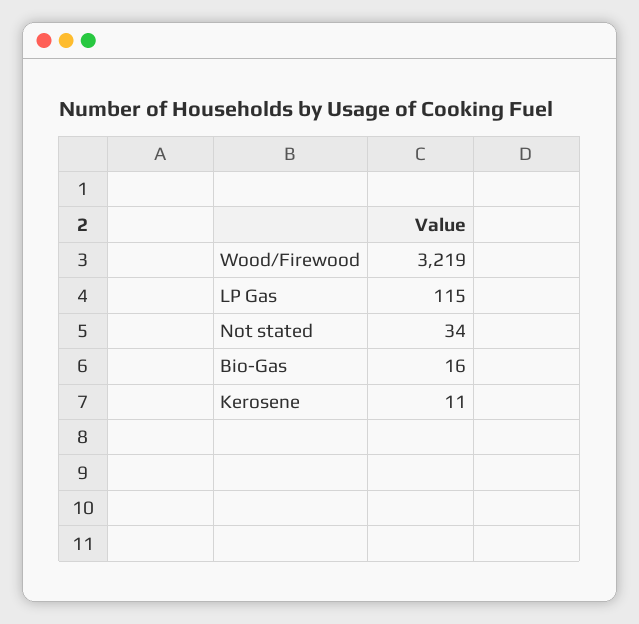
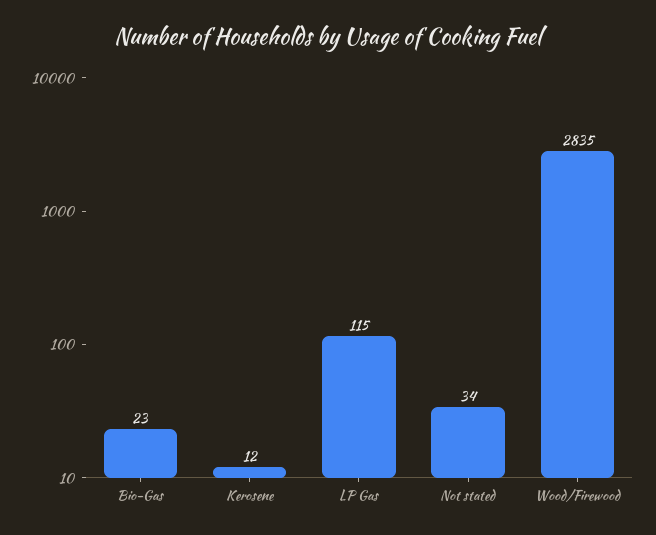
  {
-   "Wood/Firewood": 3219,
+   "Wood/Firewood": 2835,
    "LP Gas": 115,
    "Not stated": 34,
-   "Bio-Gas": 16,
+   "Bio-Gas": 23,
-   "Kerosene": 11
+   "Kerosene": 12
  }

